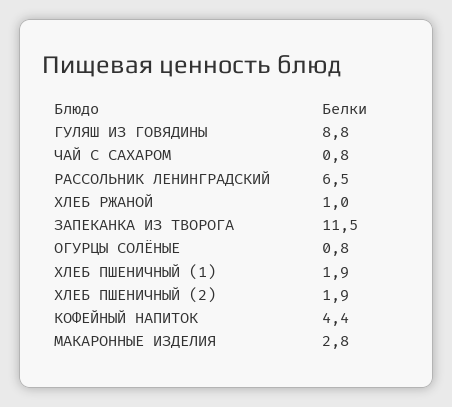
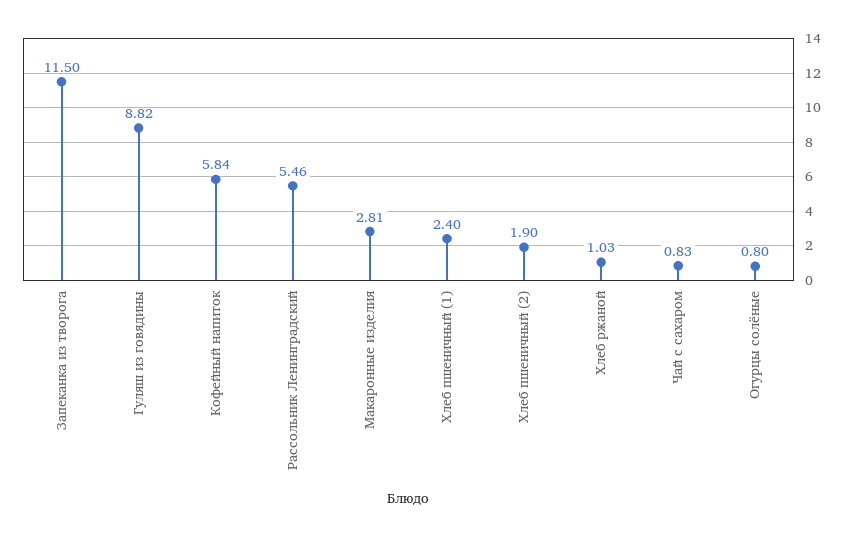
  {
    "ГУЛЯШ ИЗ ГОВЯДИНЫ": 8.82,
    "ЧАЙ С САХАРОМ": 0.83,
-   "РАССОЛЬНИК ЛЕНИНГРАДСКИЙ": 6.5,
+   "РАССОЛЬНИК ЛЕНИНГРАДСКИЙ": 5.46,
    "ХЛЕБ РЖАНОЙ": 1.03,
    "ЗАПЕКАНКА ИЗ ТВОРОГА": 11.5,
    "ОГУРЦЫ СОЛЁНЫЕ": 0.8,
-   "ХЛЕБ ПШЕНИЧНЫЙ (1)": 1.9,
+   "ХЛЕБ ПШЕНИЧНЫЙ (1)": 2.4,
    "ХЛЕБ ПШЕНИЧНЫЙ (2)": 1.9,
-   "КОФЕЙНЫЙ НАПИТОК": 4.4,
+   "КОФЕЙНЫЙ НАПИТОК": 5.84,
    "МАКАРОННЫЕ ИЗДЕЛИЯ": 2.81
  }

